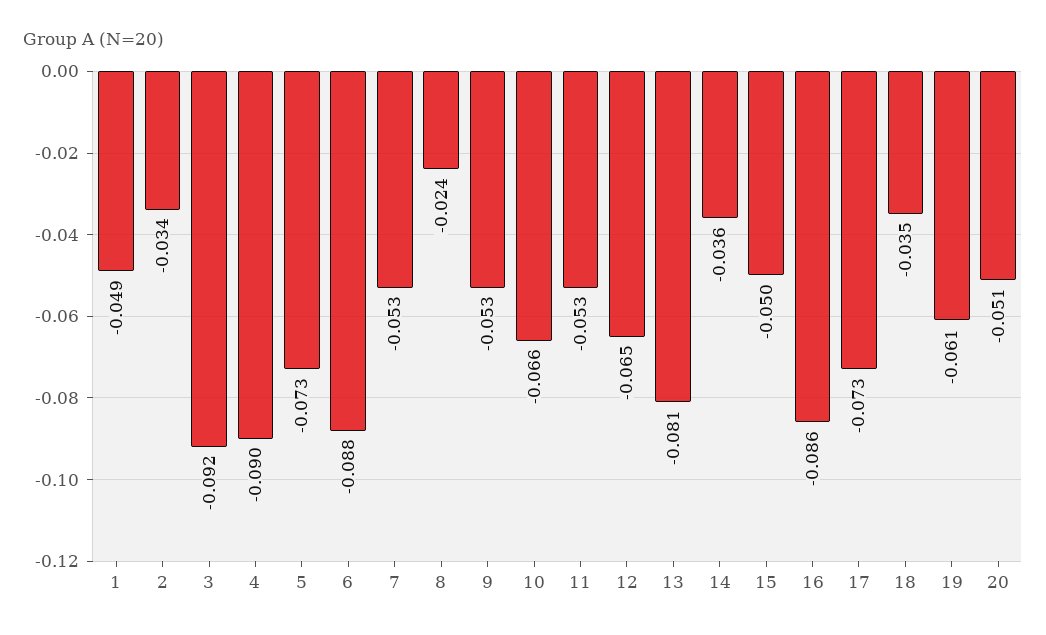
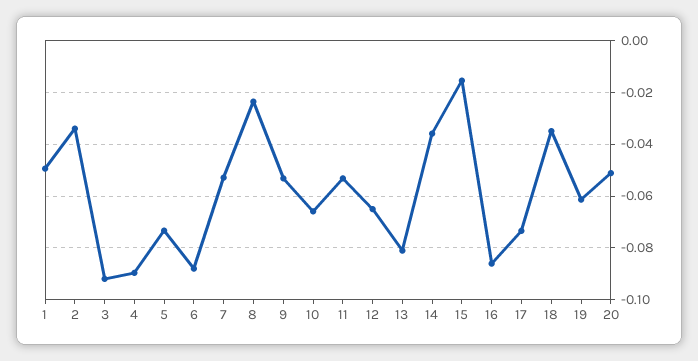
  {
    "1": -0.049,
    "2": -0.034,
    "3": -0.092,
    "4": -0.09,
    "5": -0.073,
    "6": -0.088,
    "7": -0.053,
    "8": -0.024,
    "9": -0.053,
    "10": -0.066,
    "11": -0.053,
    "12": -0.065,
    "13": -0.081,
    "14": -0.036,
-   "15": -0.05,
+   "15": -0.015,
    "16": -0.086,
    "17": -0.073,
    "18": -0.035,
    "19": -0.061,
    "20": -0.051
  }

